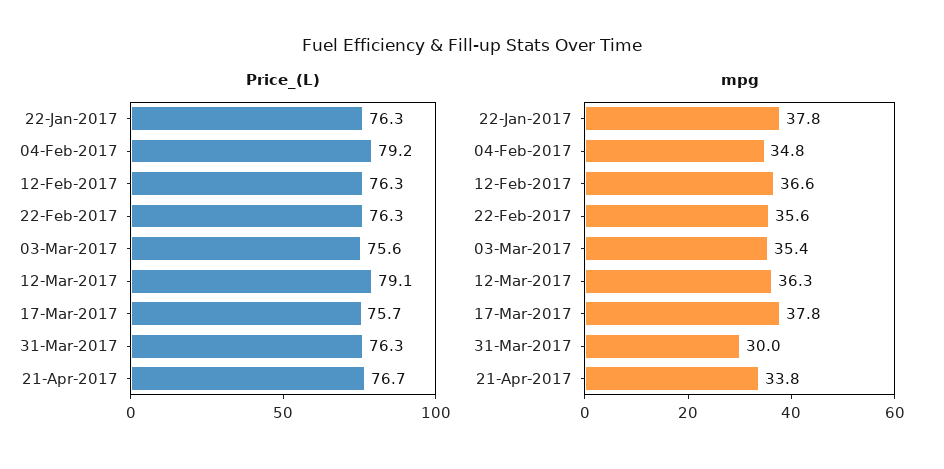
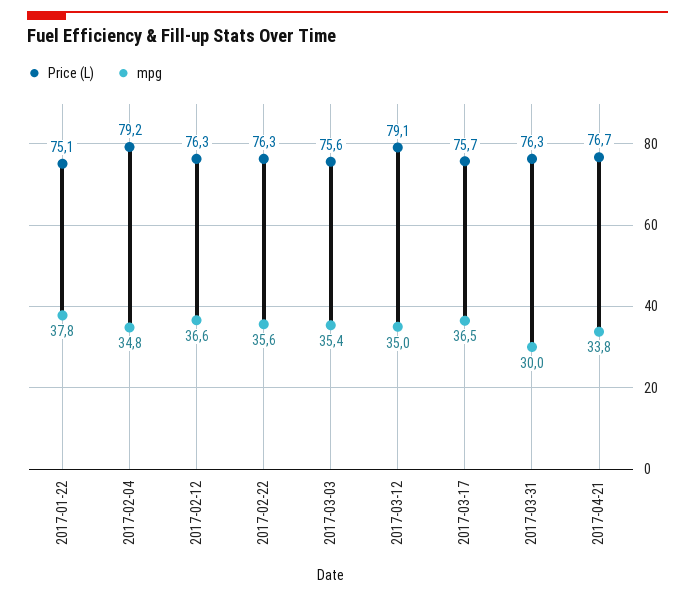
  {
    "Price_(L)": {
-     "22-Jan-2017": 76.3,
+     "22-Jan-2017": 75.1,
      "04-Feb-2017": 79.2,
      "12-Feb-2017": 76.3,
      "22-Feb-2017": 76.3,
      "03-Mar-2017": 75.6,
      "12-Mar-2017": 79.1,
      "17-Mar-2017": 75.7,
      "31-Mar-2017": 76.3,
      "21-Apr-2017": 76.7
    },
    "mpg": {
      "22-Jan-2017": 37.8,
      "04-Feb-2017": 34.8,
      "12-Feb-2017": 36.6,
      "22-Feb-2017": 35.6,
      "03-Mar-2017": 35.4,
-     "12-Mar-2017": 36.3,
+     "12-Mar-2017": 35,
-     "17-Mar-2017": 37.8,
+     "17-Mar-2017": 36.5,
      "31-Mar-2017": 30,
      "21-Apr-2017": 33.8
    }
  }

